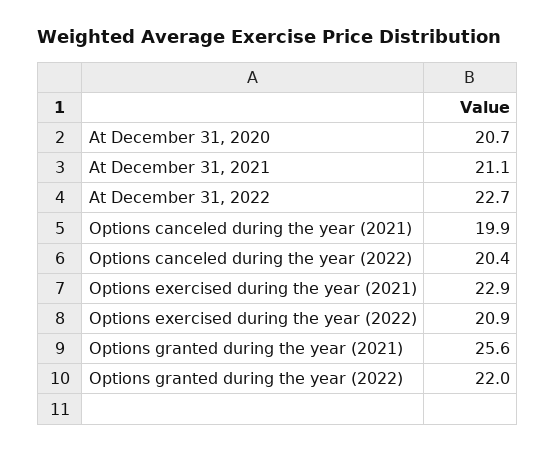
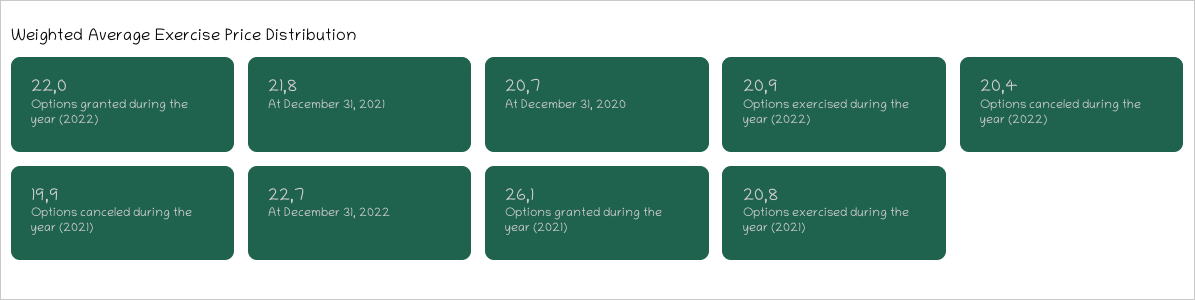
  {
    "At December 31, 2020": 20.7,
-   "At December 31, 2021": 21.1,
+   "At December 31, 2021": 21.8,
    "At December 31, 2022": 22.7,
    "Options canceled during the year (2021)": 19.9,
    "Options canceled during the year (2022)": 20.4,
-   "Options exercised during the year (2021)": 22.9,
+   "Options exercised during the year (2021)": 20.8,
    "Options exercised during the year (2022)": 20.9,
-   "Options granted during the year (2021)": 25.6,
+   "Options granted during the year (2021)": 26.1,
    "Options granted during the year (2022)": 22
  }

